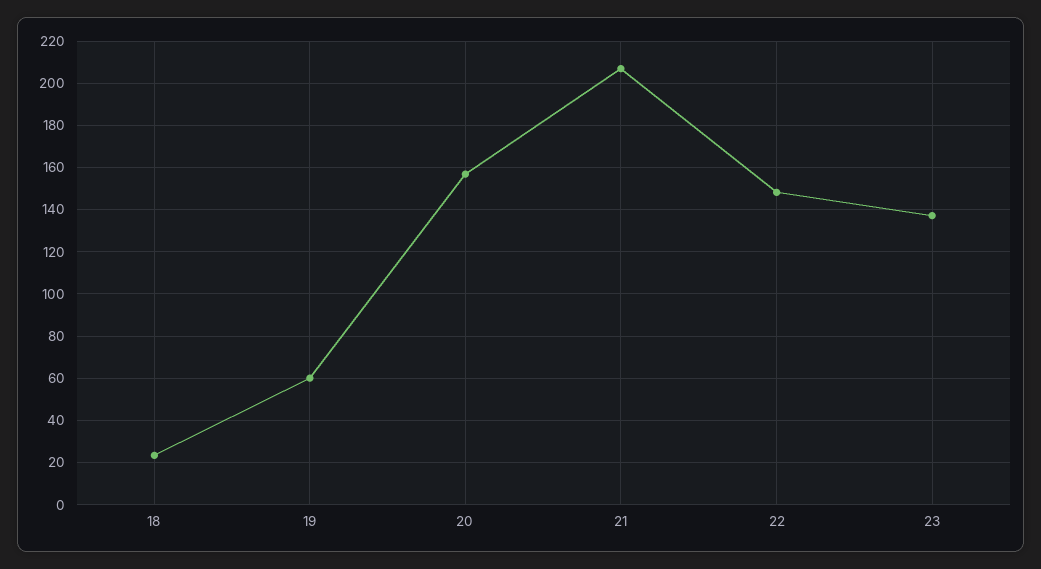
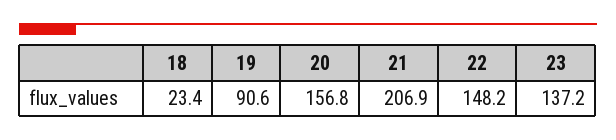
  {
    "18": 23.4,
-   "19": 60,
+   "19": 90.6,
    "20": 156.8,
    "21": 206.9,
    "22": 148.2,
    "23": 137.2
  }

